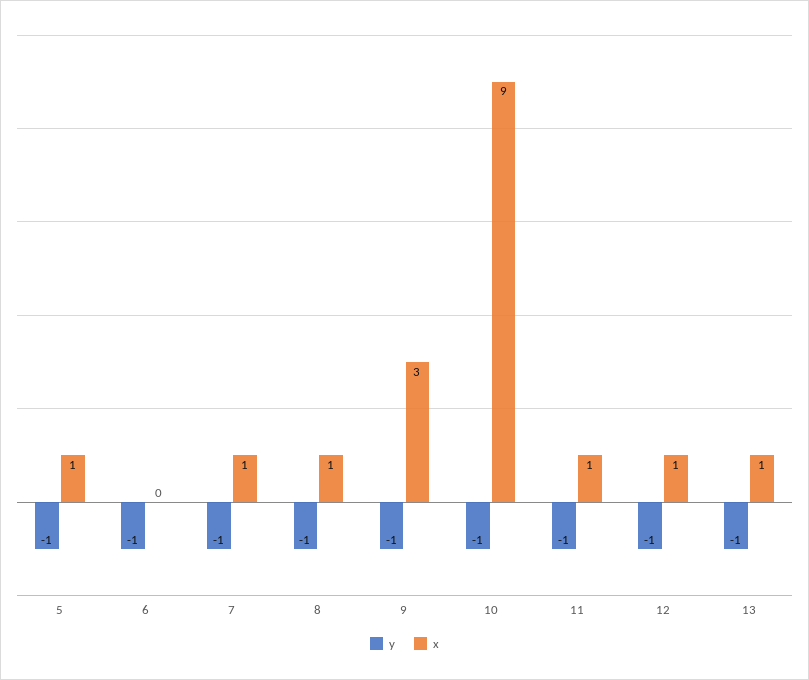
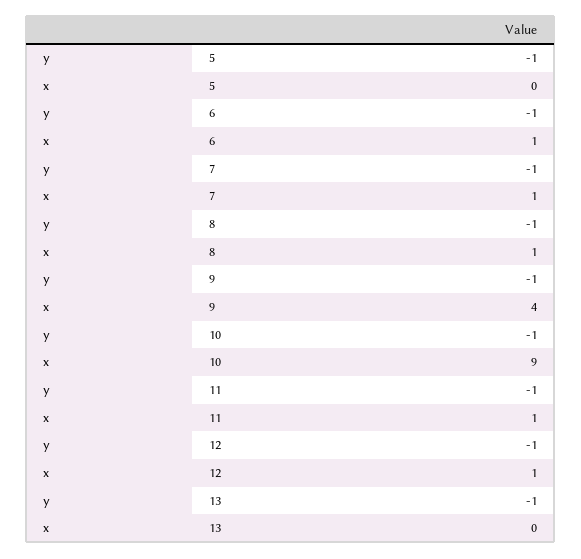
  {
    "y": {
      "5": -1,
      "6": -1,
      "7": -1,
      "8": -1,
      "9": -1,
      "10": -1,
      "11": -1,
      "12": -1,
      "13": -1
    },
    "x": {
-     "5": 1,
+     "5": 0,
-     "6": 0,
+     "6": 1,
      "7": 1,
      "8": 1,
-     "9": 3,
+     "9": 4,
      "10": 9,
      "11": 1,
      "12": 1,
-     "13": 1
+     "13": 0
    }
  }

